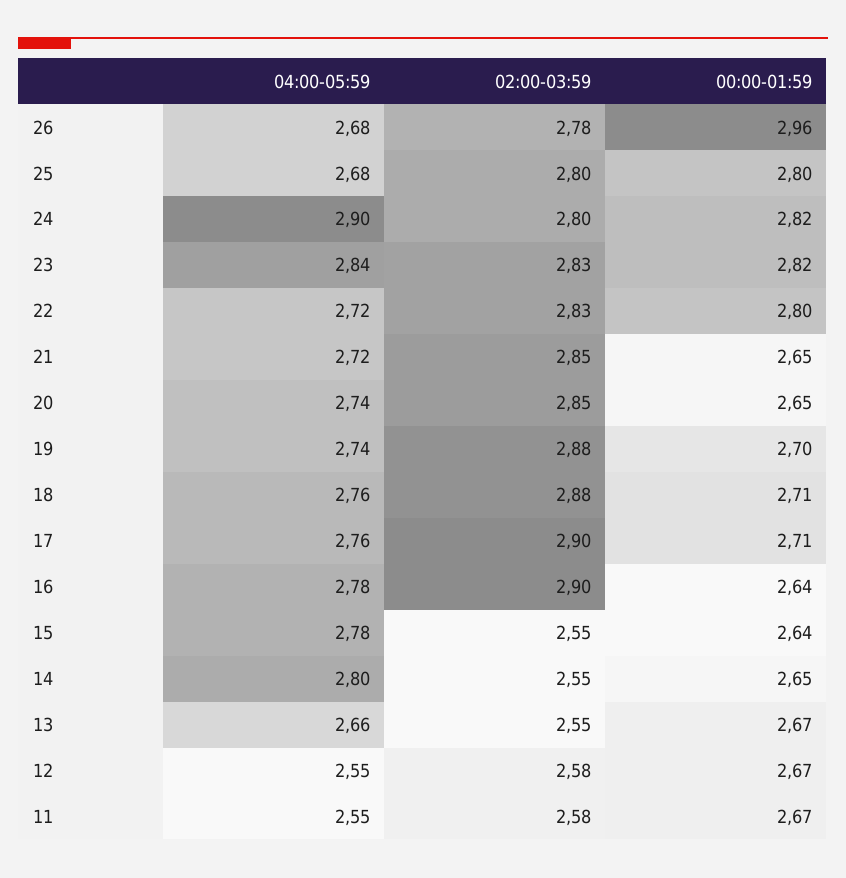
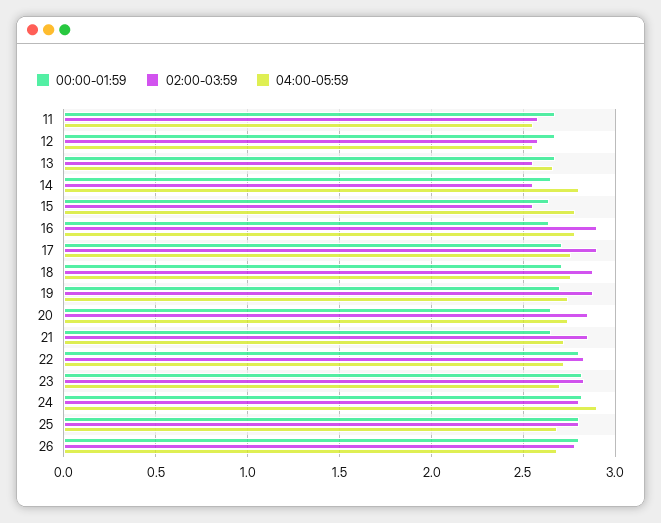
  {
    "04:00-05:59": {
      "26": 2.68,
      "25": 2.68,
      "24": 2.9,
-     "23": 2.84,
+     "23": 2.7,
      "22": 2.72,
      "21": 2.72,
      "20": 2.74,
      "19": 2.74,
      "18": 2.76,
      "17": 2.76,
      "16": 2.78,
      "15": 2.78,
      "14": 2.8,
      "13": 2.66,
      "12": 2.55,
      "11": 2.55
    },
    "02:00-03:59": {
      "26": 2.78,
      "25": 2.8,
      "24": 2.8,
      "23": 2.83,
      "22": 2.83,
      "21": 2.85,
      "20": 2.85,
      "19": 2.88,
      "18": 2.88,
      "17": 2.9,
      "16": 2.9,
      "15": 2.55,
      "14": 2.55,
      "13": 2.55,
      "12": 2.58,
      "11": 2.58
    },
    "00:00-01:59": {
-     "26": 2.96,
+     "26": 2.8,
      "25": 2.8,
      "24": 2.82,
      "23": 2.82,
      "22": 2.8,
      "21": 2.65,
      "20": 2.65,
      "19": 2.7,
      "18": 2.71,
      "17": 2.71,
      "16": 2.64,
      "15": 2.64,
      "14": 2.65,
      "13": 2.67,
      "12": 2.67,
      "11": 2.67
    }
  }

